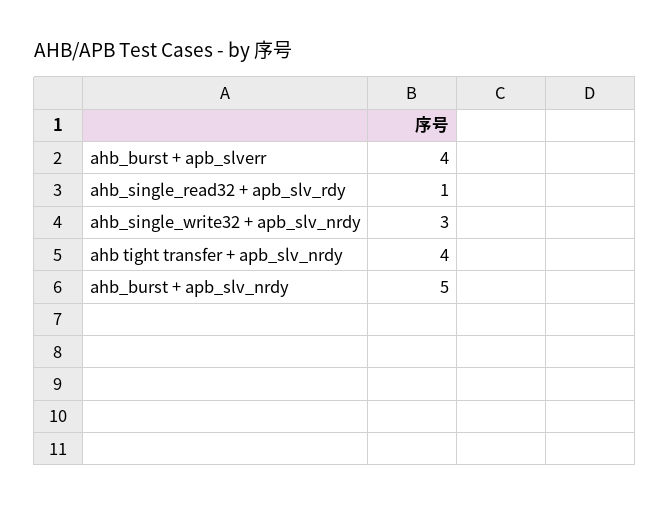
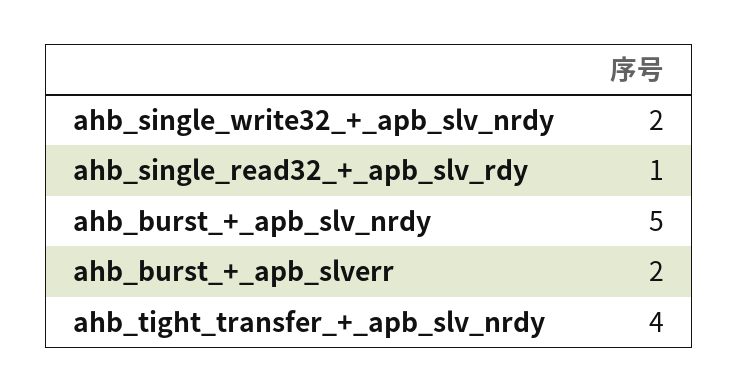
  {
-   "ahb_burst + apb_slverr": 4,
+   "ahb_burst + apb_slverr": 2,
    "ahb_single_read32 + apb_slv_rdy": 1,
-   "ahb_single_write32 + apb_slv_nrdy": 3,
+   "ahb_single_write32 + apb_slv_nrdy": 2,
    "ahb tight transfer + apb_slv_nrdy": 4,
    "ahb_burst + apb_slv_nrdy": 5
  }

